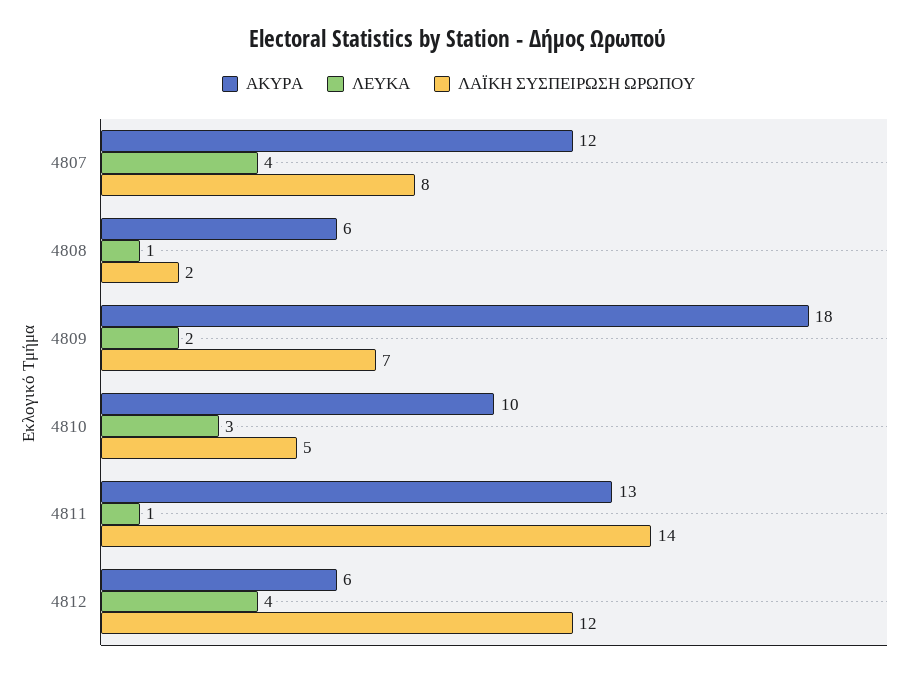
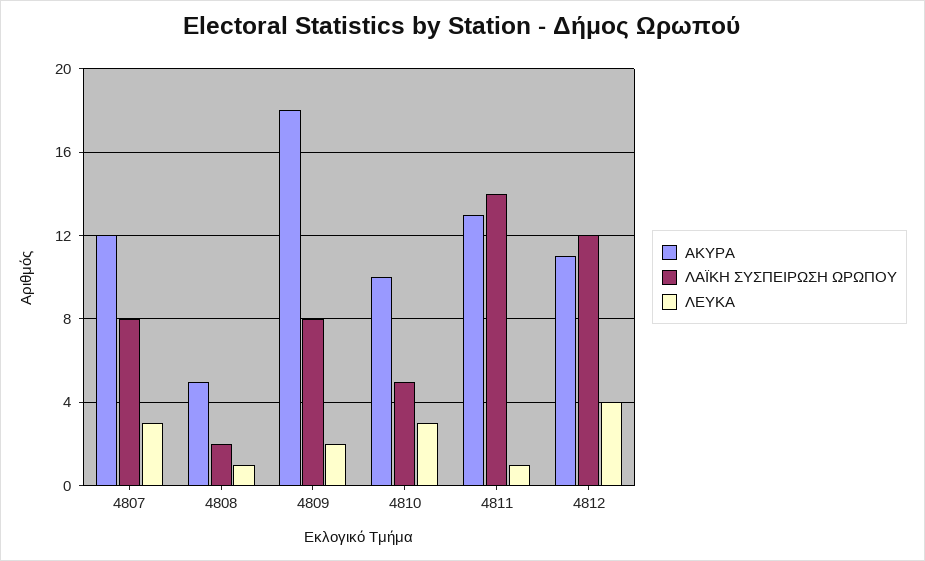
  {
    "ΑΚΥΡΑ": {
      "4807": 12,
-     "4808": 6,
+     "4808": 5,
      "4809": 18,
      "4810": 10,
      "4811": 13,
-     "4812": 6
+     "4812": 11
    },
    "ΛΕΥΚΑ": {
-     "4807": 4,
+     "4807": 3,
      "4808": 1,
      "4809": 2,
      "4810": 3,
      "4811": 1,
      "4812": 4
    },
    "ΛΑΪΚΗ ΣΥΣΠΕΙΡΩΣΗ ΩΡΩΠΟΥ": {
      "4807": 8,
      "4808": 2,
-     "4809": 7,
+     "4809": 8,
      "4810": 5,
      "4811": 14,
      "4812": 12
    }
  }

